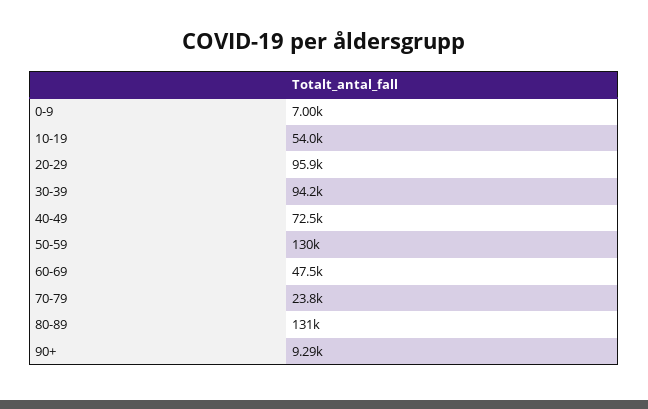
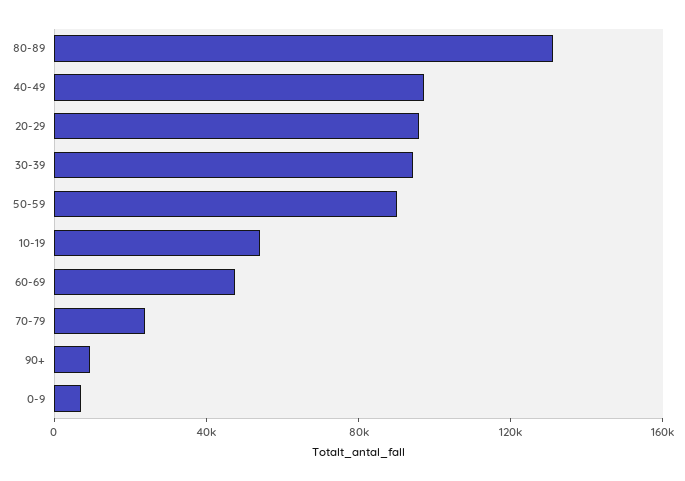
  {
    "0-9": 7000,
    "10-19": 54000,
    "20-29": 95900,
    "30-39": 94200,
-   "40-49": 72500,
+   "40-49": 100000,
-   "50-59": 130000,
+   "50-59": 90000,
    "60-69": 47500,
    "70-79": 23800,
    "80-89": 131000,
    "90+": 9290
  }

